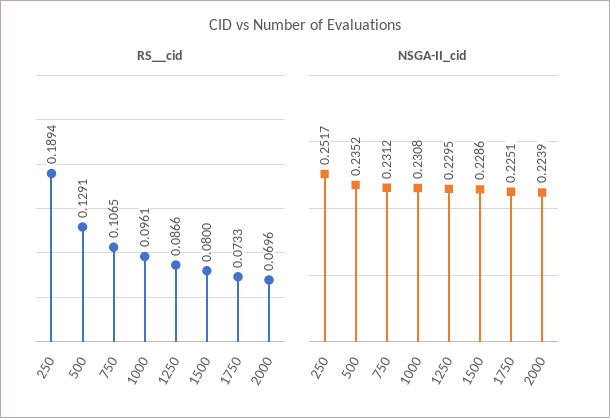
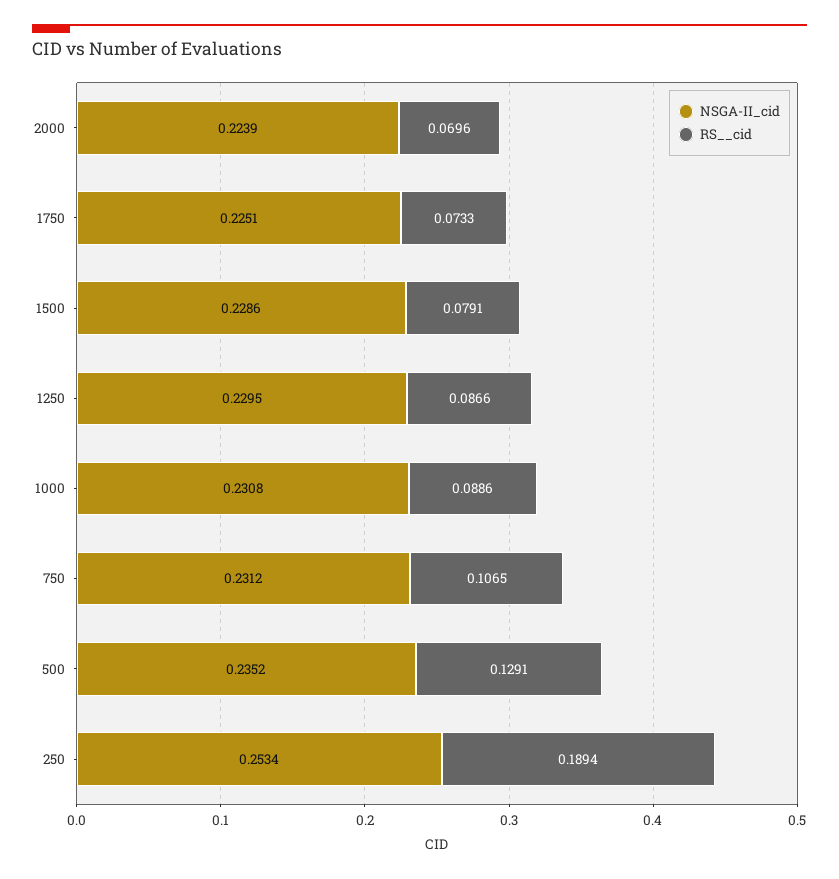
  {
    "RS__cid": {
      "250": 0.1894,
      "500": 0.1291,
      "750": 0.1065,
-     "1000": 0.0961,
+     "1000": 0.0886,
      "1250": 0.0866,
-     "1500": 0.08,
+     "1500": 0.0791,
      "1750": 0.0733,
      "2000": 0.0696
    },
    "NSGA-II_cid": {
-     "250": 0.2517,
+     "250": 0.2534,
      "500": 0.2352,
      "750": 0.2312,
      "1000": 0.2308,
      "1250": 0.2295,
      "1500": 0.2286,
      "1750": 0.2251,
      "2000": 0.2239
    }
  }

